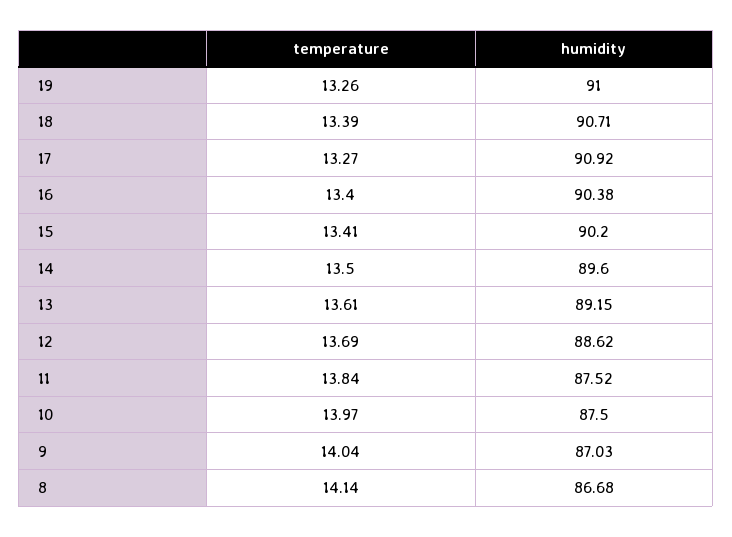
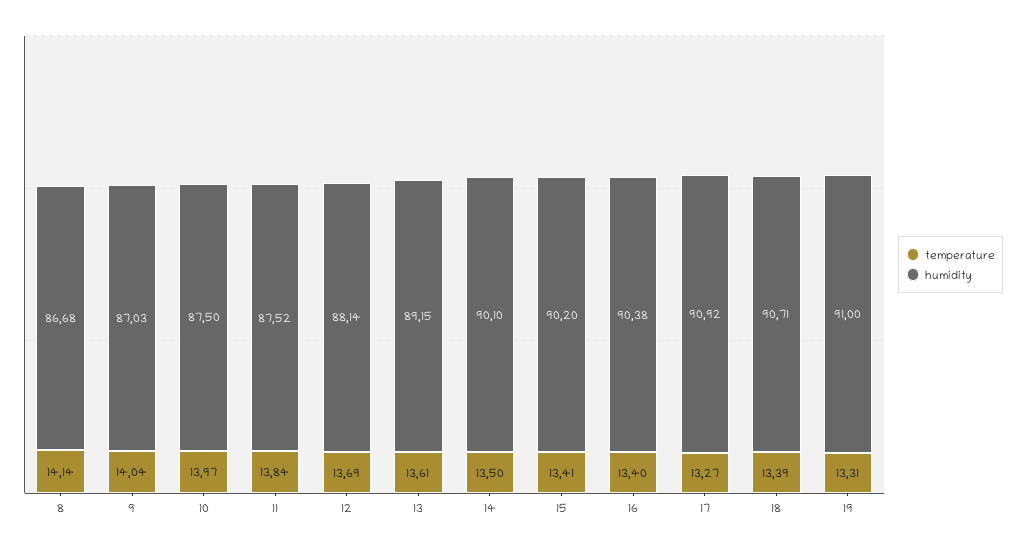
  {
    "temperature": {
-     "19": 13.26,
+     "19": 13.31,
      "18": 13.39,
      "17": 13.27,
      "16": 13.4,
      "15": 13.41,
      "14": 13.5,
      "13": 13.61,
      "12": 13.69,
      "11": 13.84,
      "10": 13.97,
      "9": 14.04,
      "8": 14.14
    },
    "humidity": {
      "19": 91,
      "18": 90.71,
      "17": 90.92,
      "16": 90.38,
      "15": 90.2,
-     "14": 89.6,
+     "14": 90.1,
      "13": 89.15,
-     "12": 88.62,
+     "12": 88.14,
      "11": 87.52,
      "10": 87.5,
      "9": 87.03,
      "8": 86.68
    }
  }

